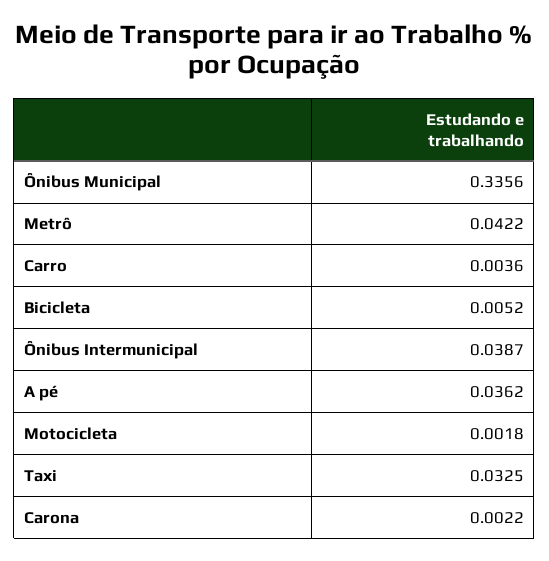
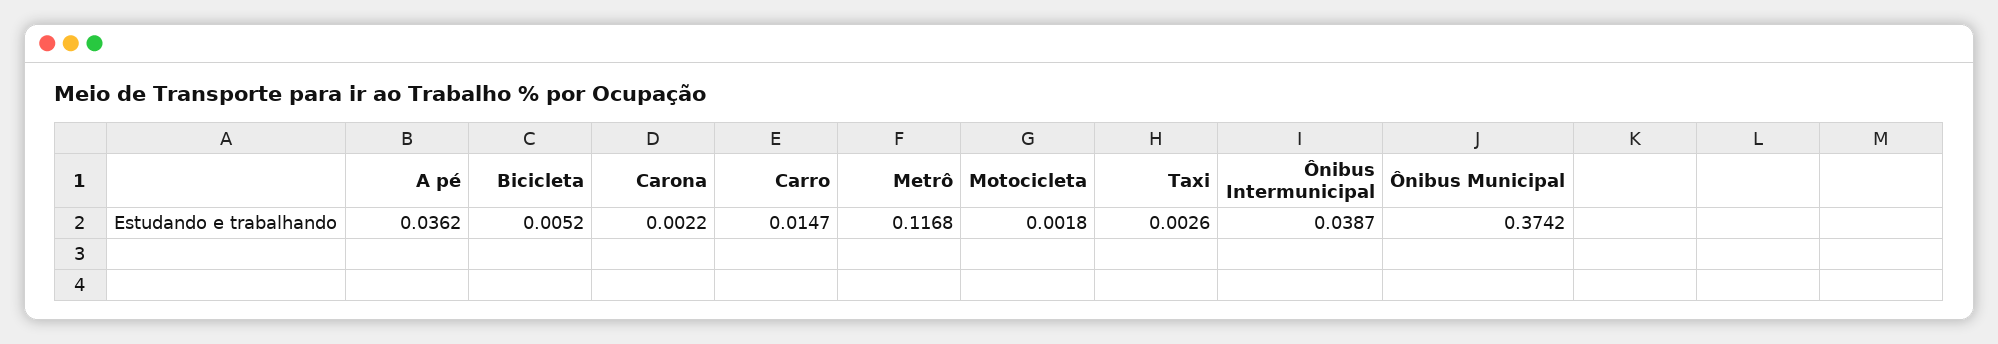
  {
-   "Ônibus Municipal": 0.3356,
+   "Ônibus Municipal": 0.3742,
-   "Metrô": 0.0422,
+   "Metrô": 0.1168,
-   "Carro": 0.0036,
+   "Carro": 0.0147,
    "Bicicleta": 0.0052,
    "Ônibus Intermunicipal": 0.0387,
    "A pé": 0.0362,
    "Motocicleta": 0.0018,
-   "Taxi": 0.0325,
+   "Taxi": 0.0026,
    "Carona": 0.0022
  }

